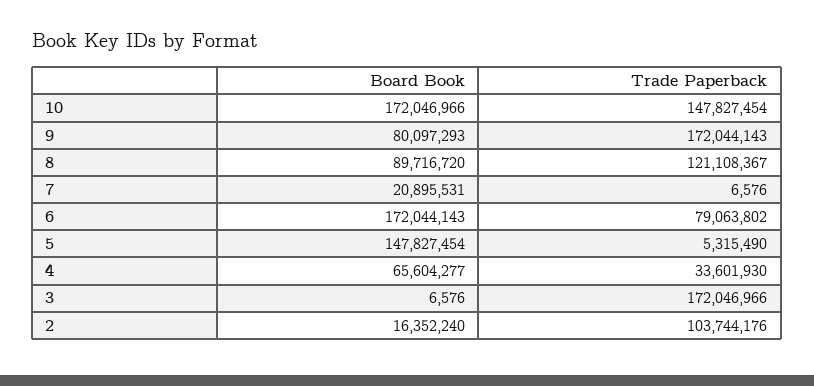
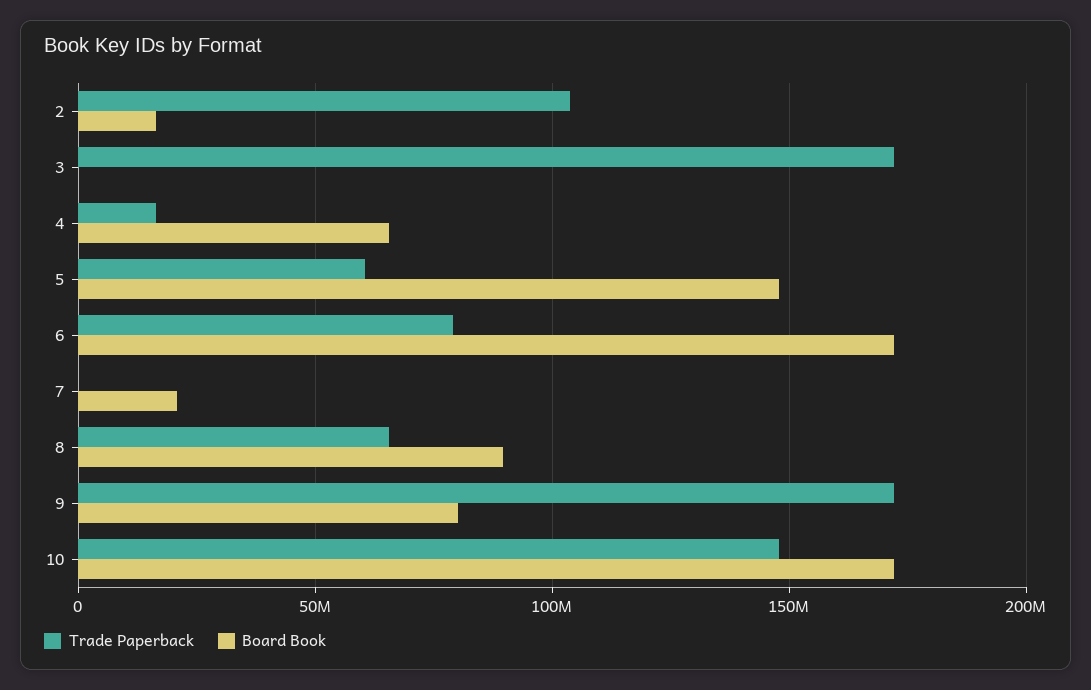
  {
    "Board Book": {
      "10": 172046966,
      "9": 80097293,
      "8": 89716720,
      "7": 20895531,
      "6": 172044143,
      "5": 147827454,
      "4": 65604277,
      "3": 6576,
      "2": 16352240
    },
    "Trade Paperback": {
      "10": 147827454,
      "9": 172044143,
-     "8": 121108367,
+     "8": 65000000,
      "7": 6576,
      "6": 79063802,
-     "5": 5315490,
+     "5": 60000000,
-     "4": 33601930,
+     "4": 15000000,
      "3": 172046966,
      "2": 103744176
    }
  }

